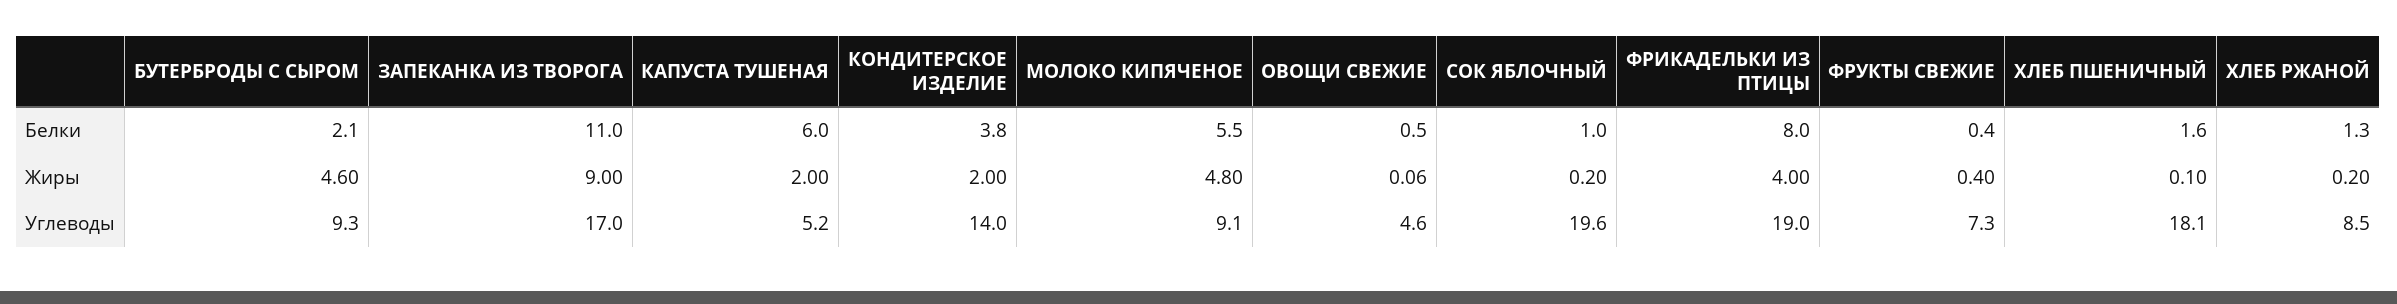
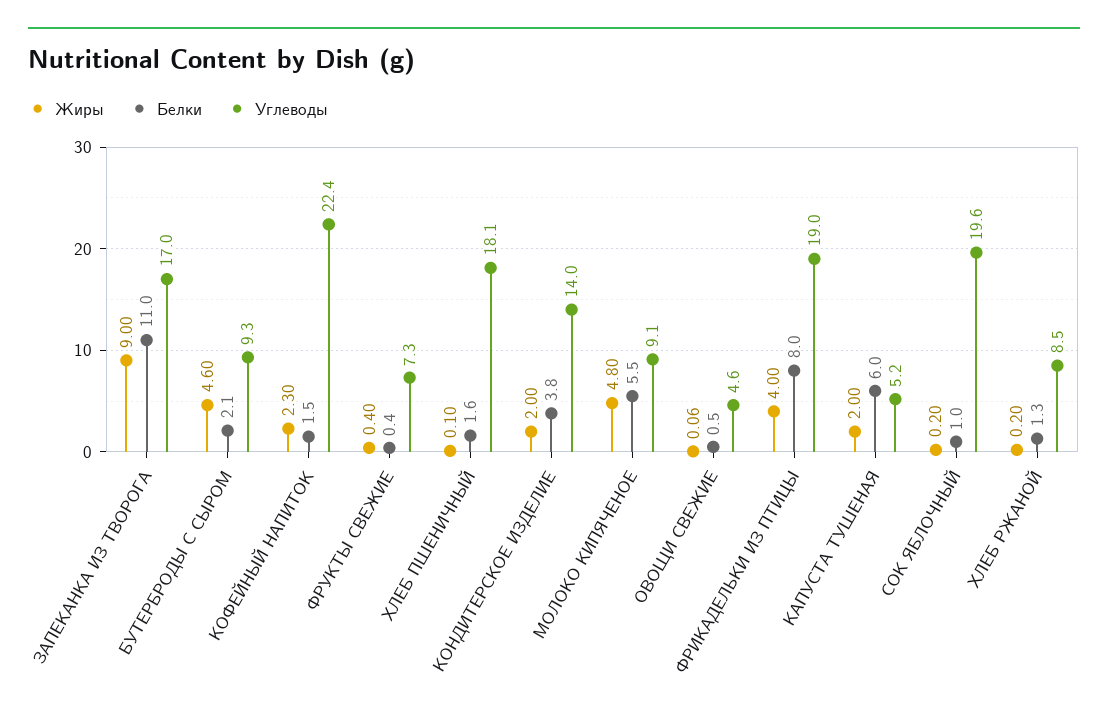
  {
    "Белки": {
      "БУТЕРБРОДЫ С СЫРОМ": 2.1,
      "ЗАПЕКАНКА ИЗ ТВОРОГА": 11,
      "КАПУСТА ТУШЕНАЯ": 6,
      "КОНДИТЕРСКОЕ ИЗДЕЛИЕ": 3.8,
      "МОЛОКО КИПЯЧЕНОЕ": 5.5,
      "ОВОЩИ СВЕЖИЕ": 0.5,
      "СОК ЯБЛОЧНЫЙ": 1,
      "ФРИКАДЕЛЬКИ ИЗ ПТИЦЫ": 8,
      "ФРУКТЫ СВЕЖИЕ": 0.4,
      "ХЛЕБ ПШЕНИЧНЫЙ": 1.6,
-     "ХЛЕБ РЖАНОЙ": 1.3
+     "ХЛЕБ РЖАНОЙ": 1.3,
+     "КОФЕЙНЫЙ НАПИТОК": 1.5
    },
    "Жиры": {
      "БУТЕРБРОДЫ С СЫРОМ": 4.6,
      "ЗАПЕКАНКА ИЗ ТВОРОГА": 9,
      "КАПУСТА ТУШЕНАЯ": 2,
      "КОНДИТЕРСКОЕ ИЗДЕЛИЕ": 2,
      "МОЛОКО КИПЯЧЕНОЕ": 4.8,
      "ОВОЩИ СВЕЖИЕ": 0.06,
      "СОК ЯБЛОЧНЫЙ": 0.2,
      "ФРИКАДЕЛЬКИ ИЗ ПТИЦЫ": 4,
      "ФРУКТЫ СВЕЖИЕ": 0.4,
      "ХЛЕБ ПШЕНИЧНЫЙ": 0.1,
-     "ХЛЕБ РЖАНОЙ": 0.2
+     "ХЛЕБ РЖАНОЙ": 0.2,
+     "КОФЕЙНЫЙ НАПИТОК": 2.3
    },
    "Углеводы": {
      "БУТЕРБРОДЫ С СЫРОМ": 9.3,
      "ЗАПЕКАНКА ИЗ ТВОРОГА": 17,
      "КАПУСТА ТУШЕНАЯ": 5.2,
      "КОНДИТЕРСКОЕ ИЗДЕЛИЕ": 14,
      "МОЛОКО КИПЯЧЕНОЕ": 9.1,
      "ОВОЩИ СВЕЖИЕ": 4.6,
      "СОК ЯБЛОЧНЫЙ": 19.6,
      "ФРИКАДЕЛЬКИ ИЗ ПТИЦЫ": 19,
      "ФРУКТЫ СВЕЖИЕ": 7.3,
      "ХЛЕБ ПШЕНИЧНЫЙ": 18.1,
-     "ХЛЕБ РЖАНОЙ": 8.5
+     "ХЛЕБ РЖАНОЙ": 8.5,
+     "КОФЕЙНЫЙ НАПИТОК": 22.4
    }
  }

